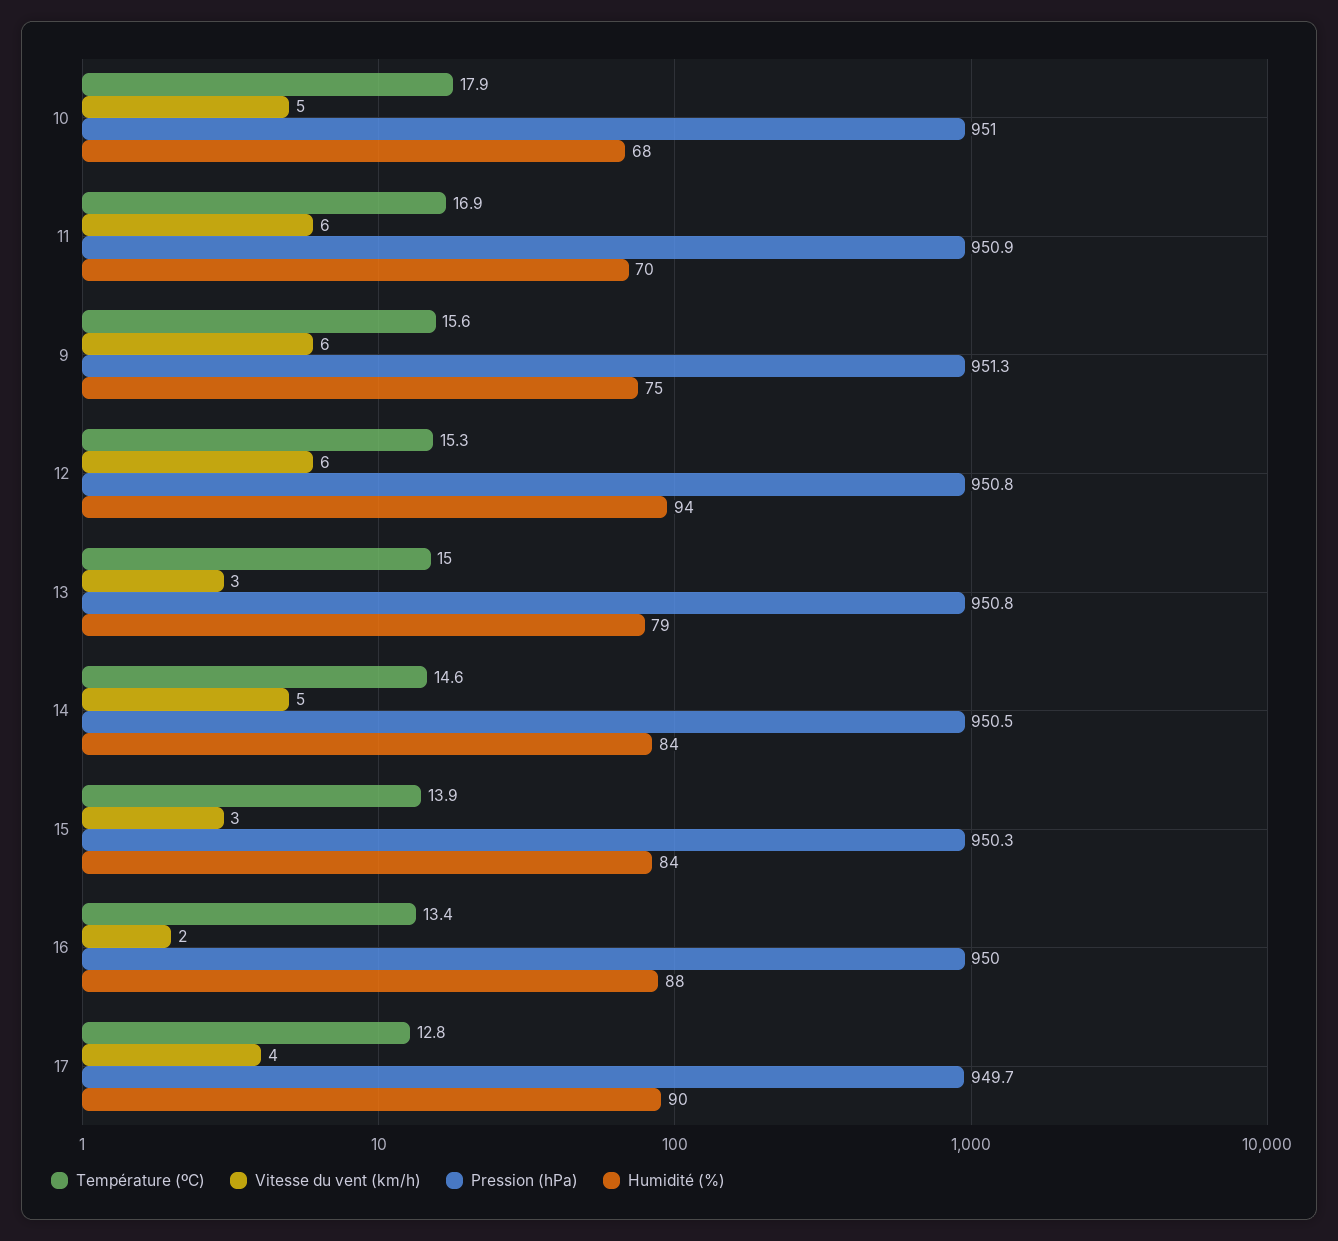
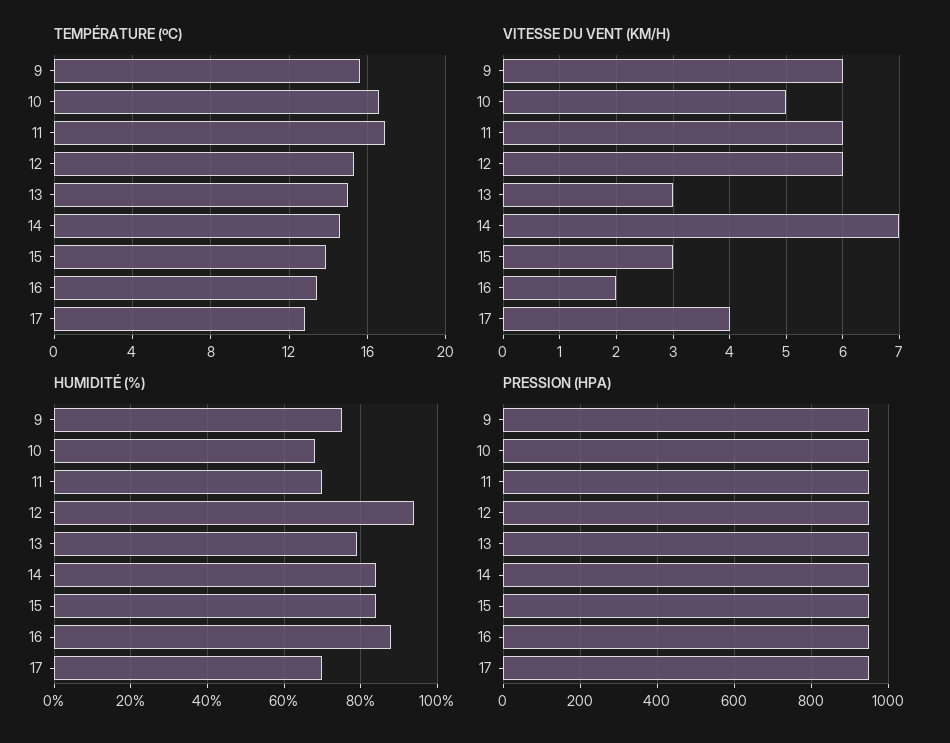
  {
    "Température (ºC)": {
-     "10": 17.9,
+     "10": 16.5,
      "11": 16.9,
      "9": 15.6,
      "12": 15.3,
      "13": 15,
      "14": 14.6,
      "15": 13.9,
      "16": 13.4,
      "17": 12.8
    },
    "Vitesse du vent (km/h)": {
      "10": 5,
      "11": 6,
      "9": 6,
      "12": 6,
      "13": 3,
-     "14": 5,
+     "14": 7,
      "15": 3,
      "16": 2,
      "17": 4
    },
    "Pression (hPa)": {
      "10": 951,
      "11": 950.9,
      "9": 951.3,
      "12": 950.8,
      "13": 950.8,
      "14": 950.5,
      "15": 950.3,
      "16": 950,
      "17": 949.7
    },
    "Humidité (%)": {
      "10": 68,
      "11": 70,
      "9": 75,
      "12": 94,
      "13": 79,
      "14": 84,
      "15": 84,
      "16": 88,
-     "17": 90
+     "17": 70
    }
  }

